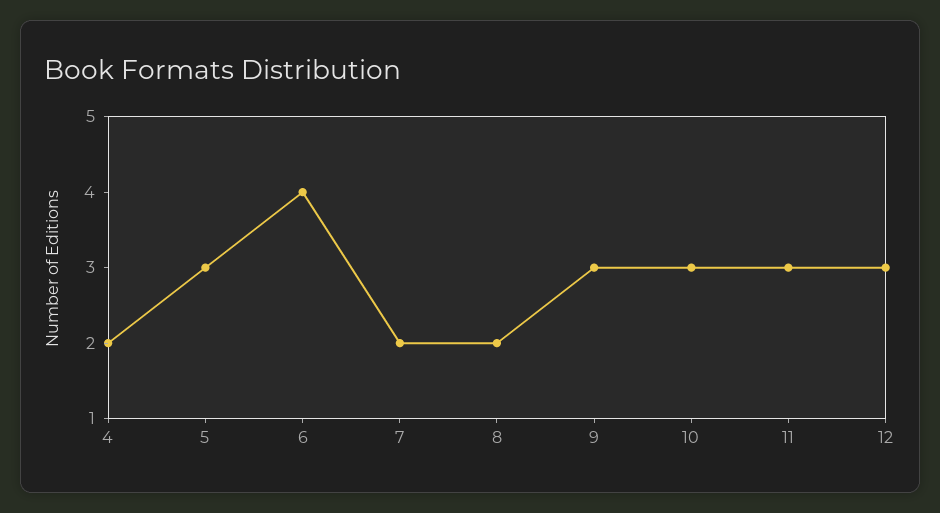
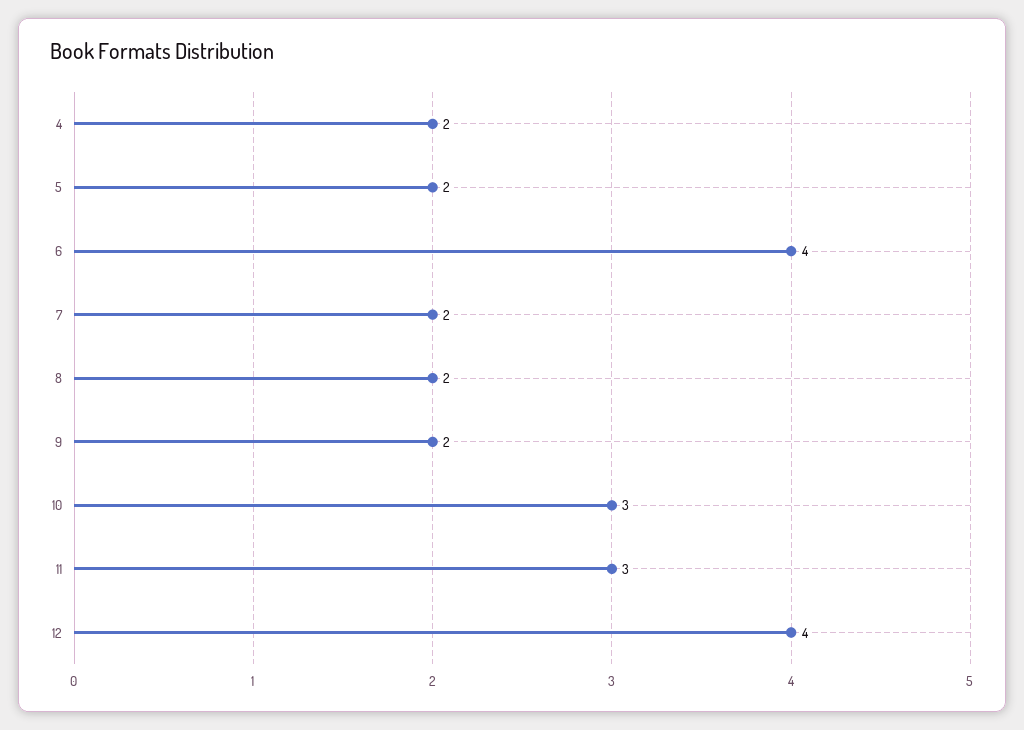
  {
    "4": 2,
-   "5": 3,
+   "5": 2,
    "6": 4,
    "7": 2,
    "8": 2,
-   "9": 3,
+   "9": 2,
    "10": 3,
    "11": 3,
-   "12": 3
+   "12": 4
  }

